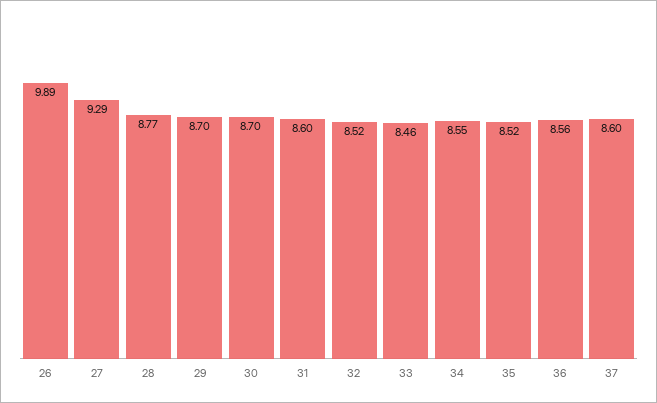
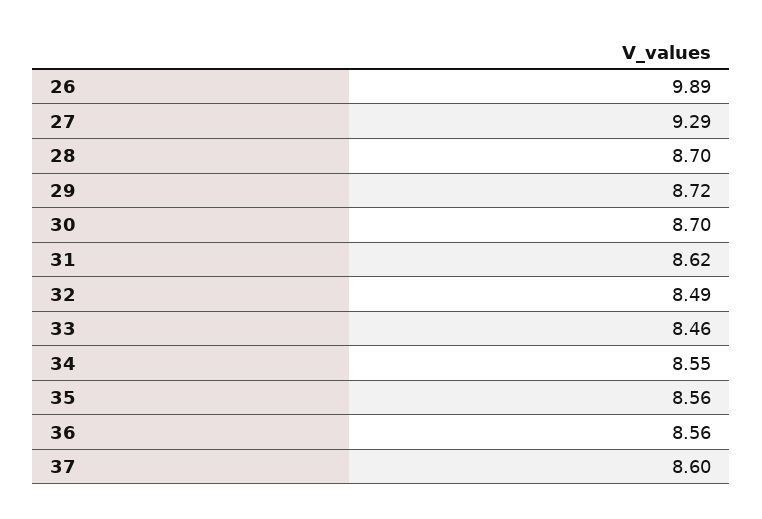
  {
    "26": 9.89,
    "27": 9.29,
-   "28": 8.77,
+   "28": 8.7,
-   "29": 8.7,
+   "29": 8.72,
    "30": 8.7,
-   "31": 8.6,
+   "31": 8.62,
-   "32": 8.52,
+   "32": 8.49,
    "33": 8.46,
    "34": 8.55,
-   "35": 8.52,
+   "35": 8.56,
    "36": 8.56,
    "37": 8.6
  }

